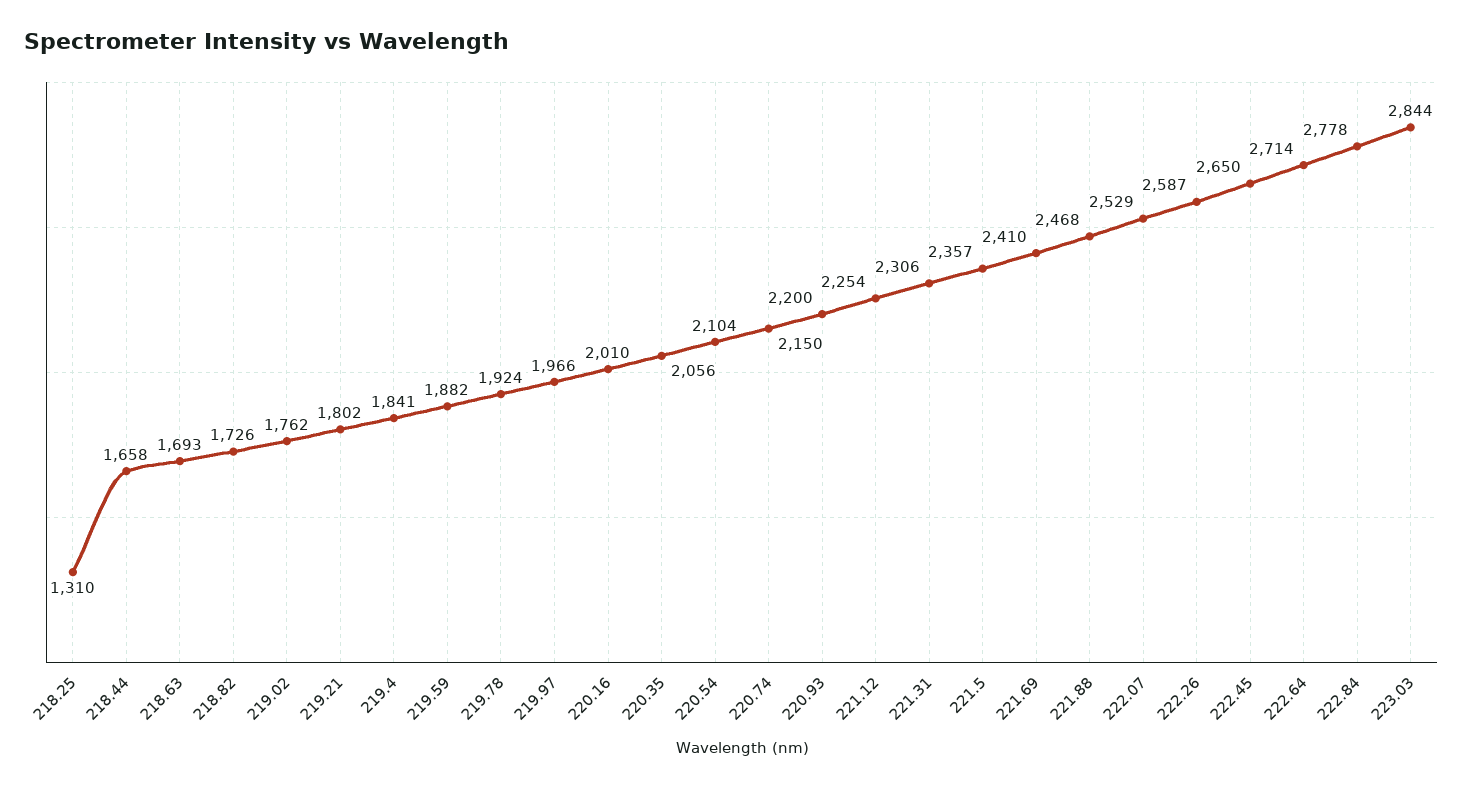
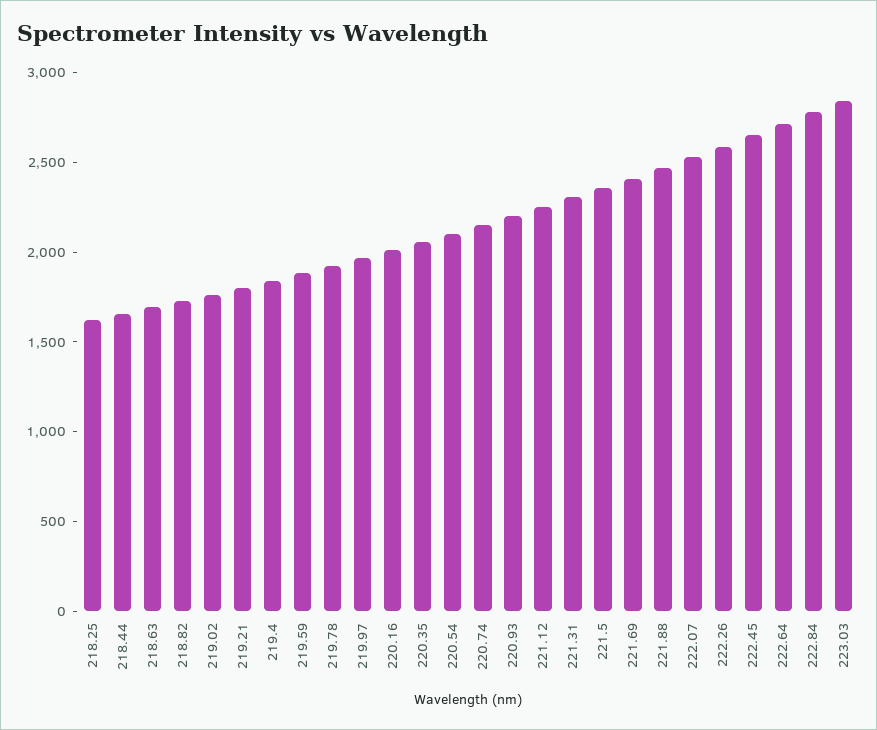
  {
-   "218.25": 1310,
+   "218.25": 1600,
    "218.44": 1658,
    "218.63": 1693,
    "218.82": 1726,
    "219.02": 1762,
    "219.21": 1802,
    "219.4": 1841,
    "219.59": 1882,
    "219.78": 1924,
    "219.97": 1966,
    "220.16": 2010,
    "220.35": 2056,
    "220.54": 2104,
    "220.74": 2150,
    "220.93": 2200,
    "221.12": 2254,
    "221.31": 2306,
    "221.5": 2357,
    "221.69": 2410,
    "221.88": 2468,
    "222.07": 2529,
    "222.26": 2587,
    "222.45": 2650,
    "222.64": 2714,
    "222.84": 2778,
    "223.03": 2844
  }

